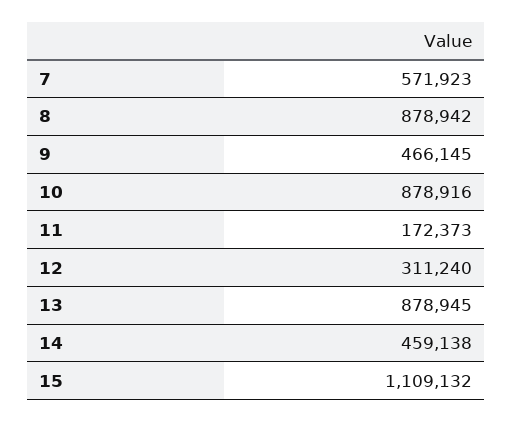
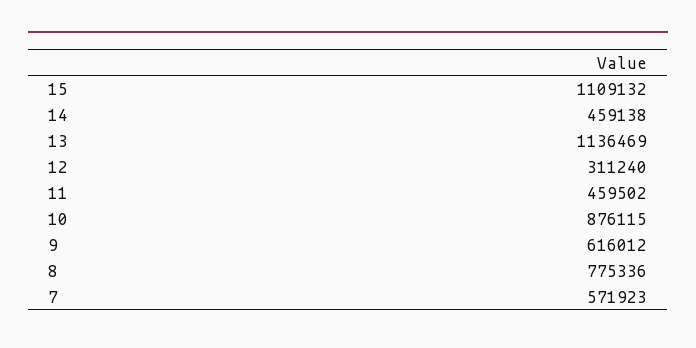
  {
    "7": 571923,
-   "8": 878942,
+   "8": 775336,
-   "9": 466145,
+   "9": 616012,
-   "10": 878916,
+   "10": 876115,
-   "11": 172373,
+   "11": 459502,
    "12": 311240,
-   "13": 878945,
+   "13": 1136469,
    "14": 459138,
    "15": 1109132
  }

